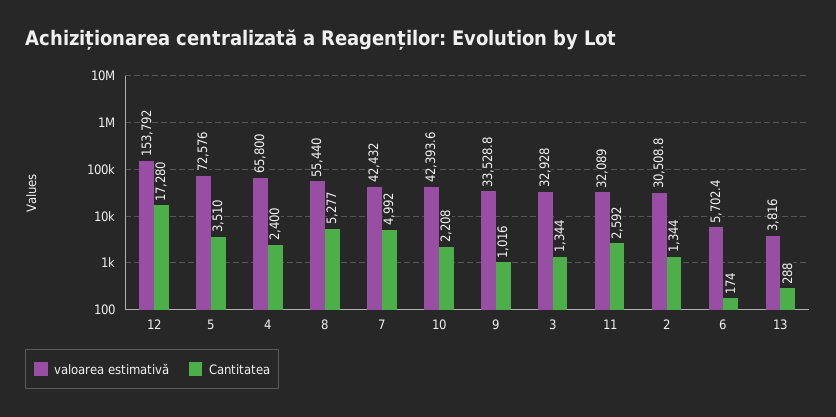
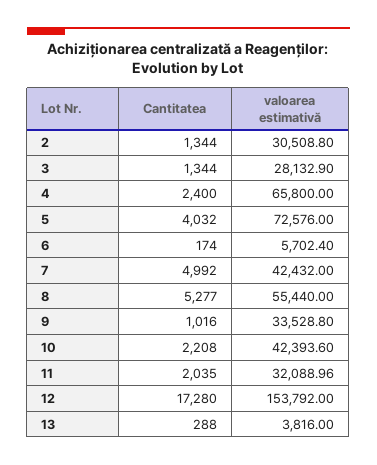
  {
    "valoarea estimativă": {
      "12": 153792,
      "5": 72576,
      "4": 65800,
      "8": 55440,
      "7": 42432,
      "10": 42393.6,
      "9": 33528.8,
-     "3": 32928,
+     "3": 28132.9,
      "11": 32088.96,
      "2": 30508.8,
      "6": 5702.4,
      "13": 3816
    },
    "Cantitatea": {
      "12": 17280,
-     "5": 3510,
+     "5": 4032,
      "4": 2400,
      "8": 5277,
      "7": 4992,
      "10": 2208,
      "9": 1016,
      "3": 1344,
-     "11": 2592,
+     "11": 2035,
      "2": 1344,
      "6": 174,
      "13": 288
    }
  }

